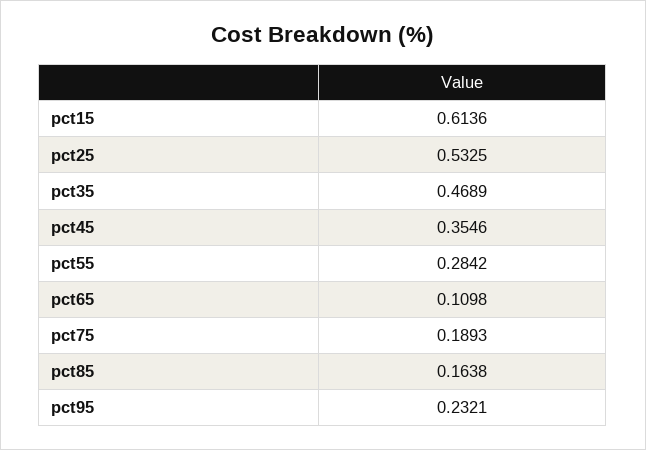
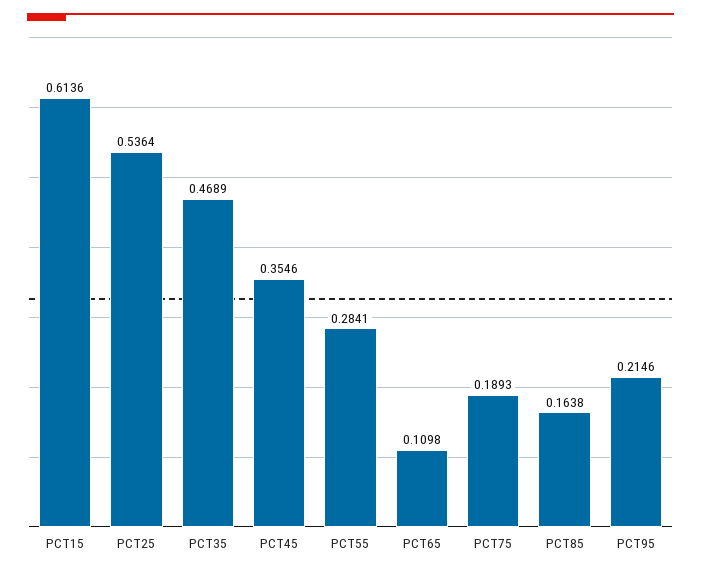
  {
    "pct15": 0.6136,
-   "pct25": 0.5325,
+   "pct25": 0.5364,
    "pct35": 0.4689,
    "pct45": 0.3546,
-   "pct55": 0.2842,
+   "pct55": 0.2841,
    "pct65": 0.1098,
    "pct75": 0.1893,
    "pct85": 0.1638,
-   "pct95": 0.2321
+   "pct95": 0.2146
  }

